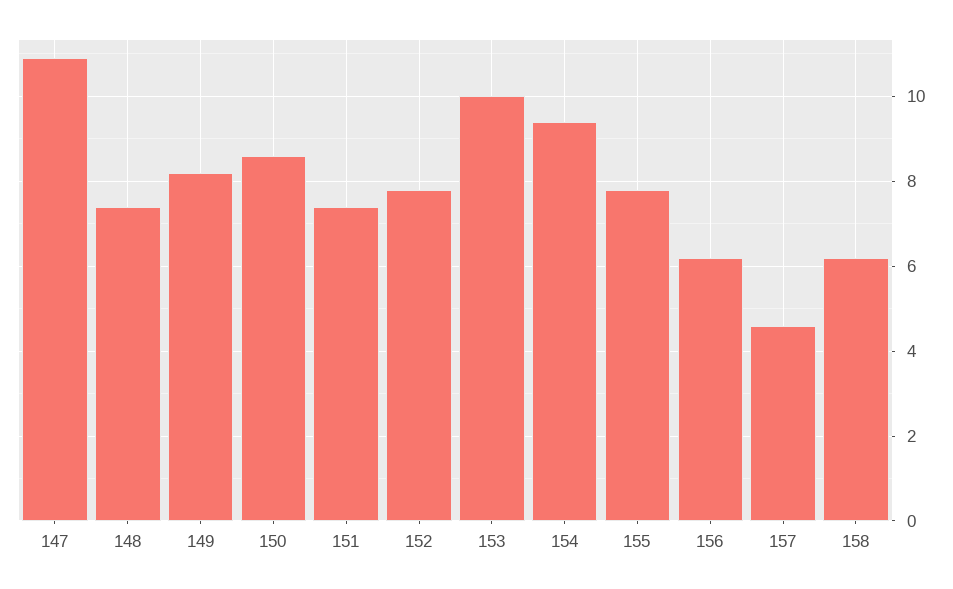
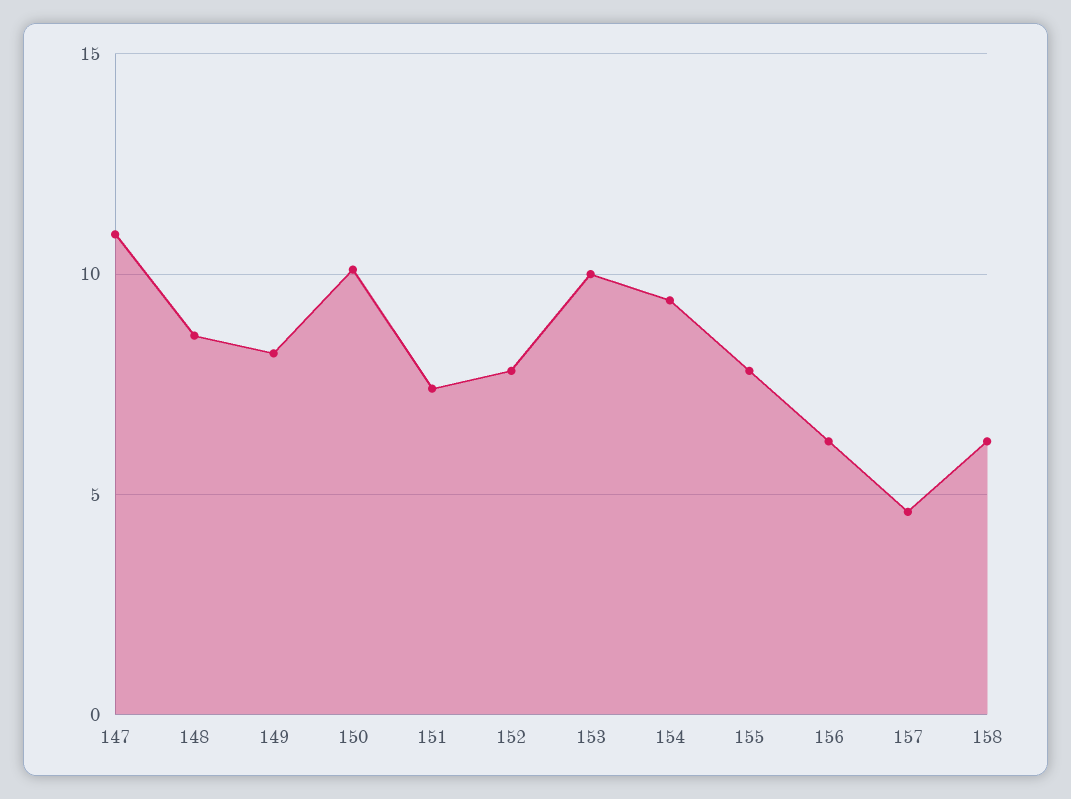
  {
    "147": 11,
-   "148": 7.5,
+   "148": 8.5,
    "149": 8,
-   "150": 8.5,
+   "150": 10,
    "151": 7.5,
    "152": 8,
    "153": 10,
    "154": 9.5,
    "155": 8,
    "156": 6,
    "157": 4.5,
    "158": 6
  }

